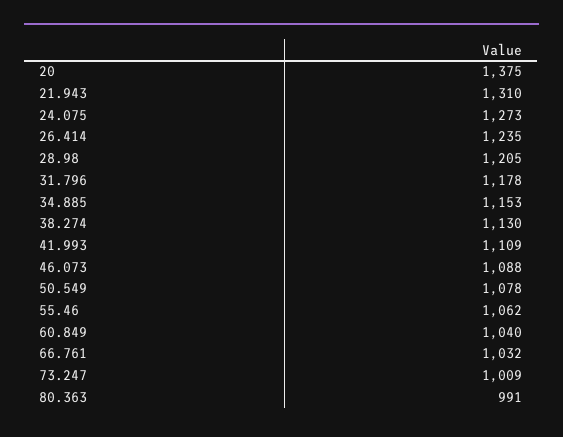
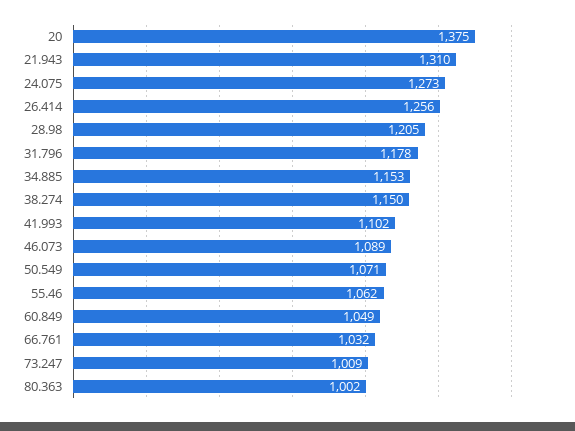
  {
    "20": 1375,
    "21.943": 1310,
    "24.075": 1273,
-   "26.414": 1235,
+   "26.414": 1256,
    "28.98": 1205,
    "31.796": 1178,
    "34.885": 1153,
-   "38.274": 1130,
+   "38.274": 1150,
-   "41.993": 1109,
+   "41.993": 1102,
-   "46.073": 1088,
+   "46.073": 1089,
-   "50.549": 1078,
+   "50.549": 1071,
    "55.46": 1062,
-   "60.849": 1040,
+   "60.849": 1049,
    "66.761": 1032,
    "73.247": 1009,
-   "80.363": 991
+   "80.363": 1002
  }

